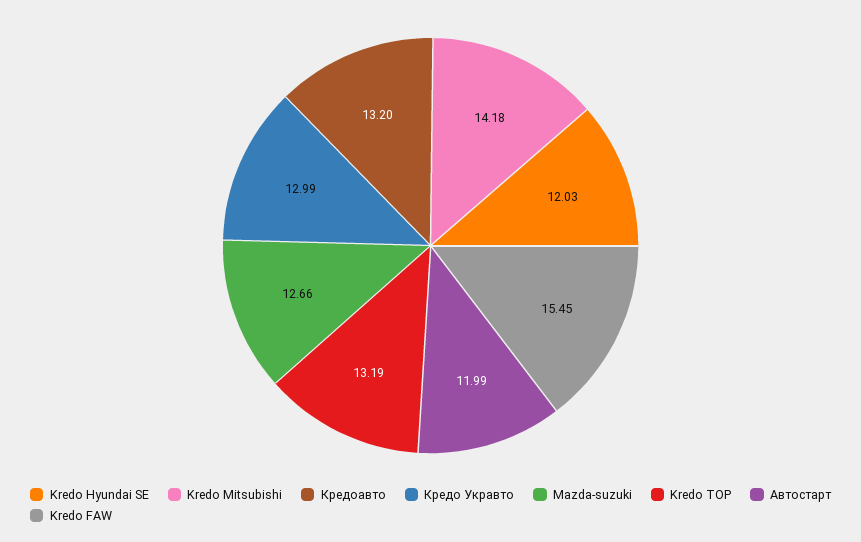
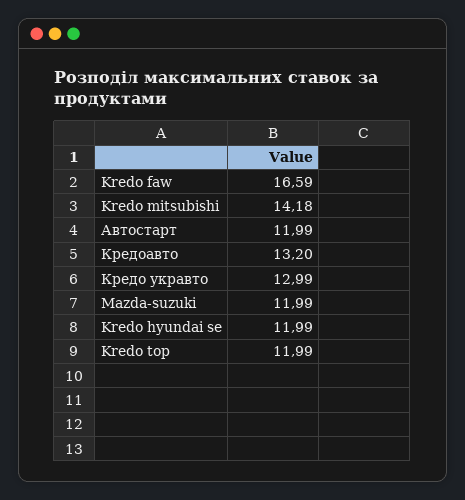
  {
-   "Kredo Hyundai SE": 12.03,
+   "Kredo Hyundai SE": 11.99,
    "Kredo Mitsubishi": 14.18,
    "Кредоавто": 13.2,
    "Кредо Укравто": 12.99,
-   "Mazda-suzuki": 12.66,
+   "Mazda-suzuki": 11.99,
-   "Kredo TOP": 13.19,
+   "Kredo TOP": 11.99,
    "Автостарт": 11.99,
-   "Kredo FAW": 15.45
+   "Kredo FAW": 16.59
  }

